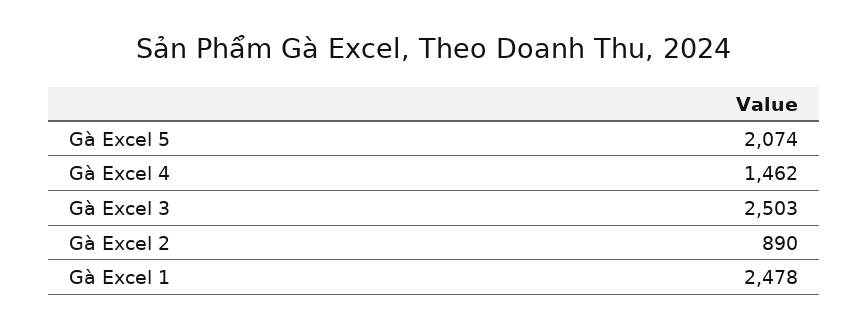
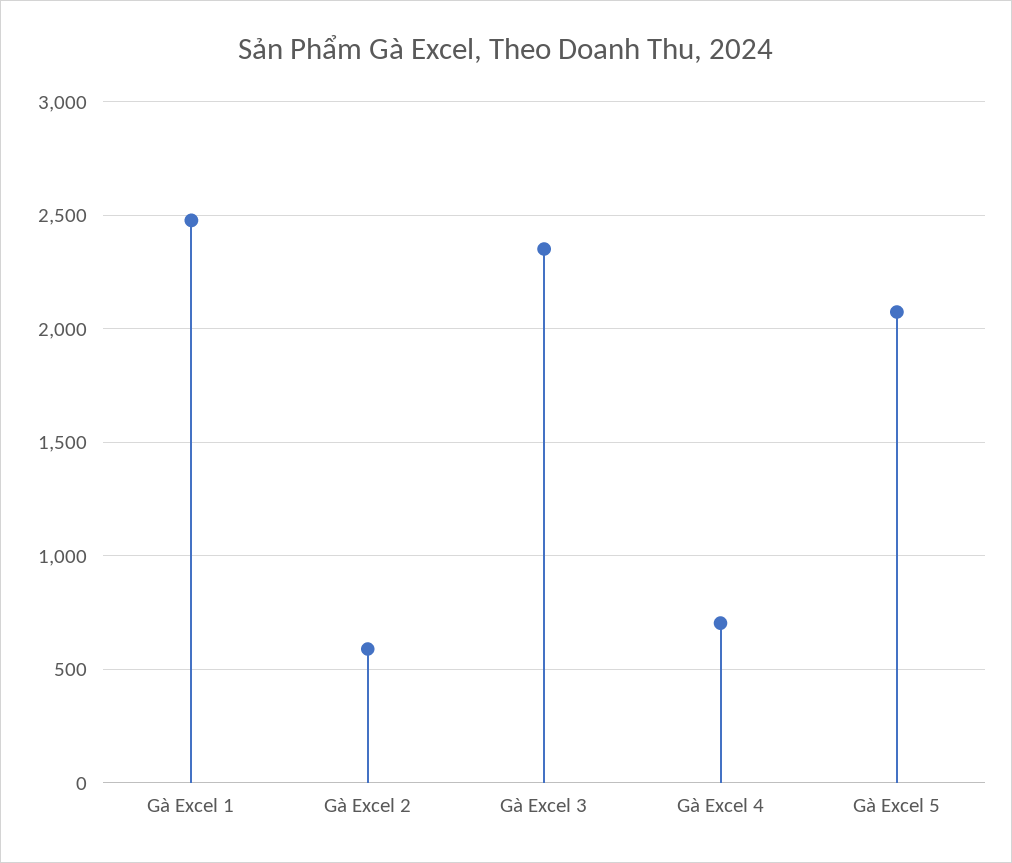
  {
    "Gà Excel 5": 2074,
-   "Gà Excel 4": 1462,
+   "Gà Excel 4": 700,
-   "Gà Excel 3": 2503,
+   "Gà Excel 3": 2350,
-   "Gà Excel 2": 890,
+   "Gà Excel 2": 600,
    "Gà Excel 1": 2478
  }

